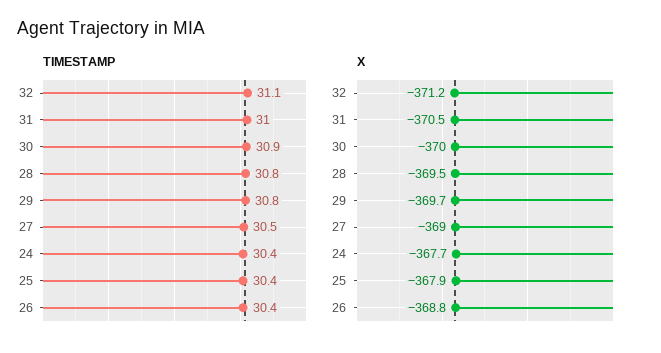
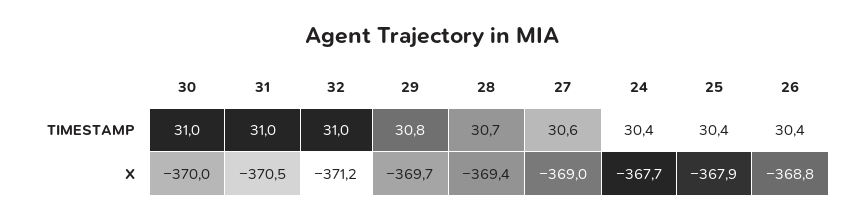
  {
    "TIMESTAMP": {
-     "32": 31.1,
+     "32": 31,
      "31": 31,
-     "30": 30.9,
+     "30": 31,
-     "28": 30.8,
+     "28": 30.7,
      "29": 30.8,
-     "27": 30.5,
+     "27": 30.6,
      "24": 30.4,
      "25": 30.4,
      "26": 30.4
    },
    "X": {
      "32": -371.2,
      "31": -370.5,
      "30": -370,
-     "28": -369.5,
+     "28": -369.4,
      "29": -369.7,
      "27": -369,
      "24": -367.7,
      "25": -367.9,
      "26": -368.8
    }
  }

